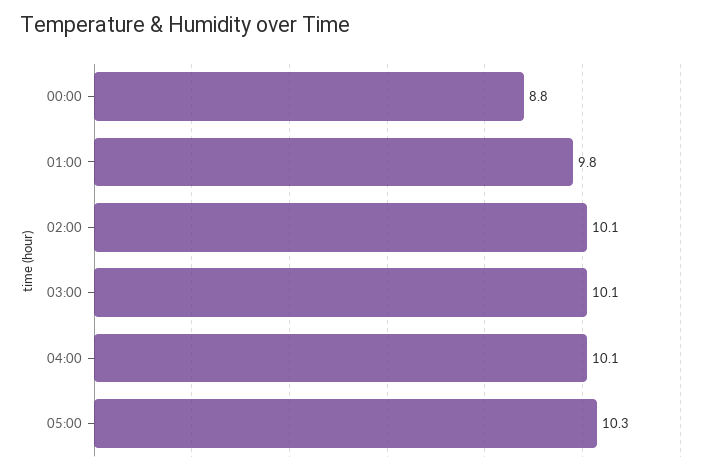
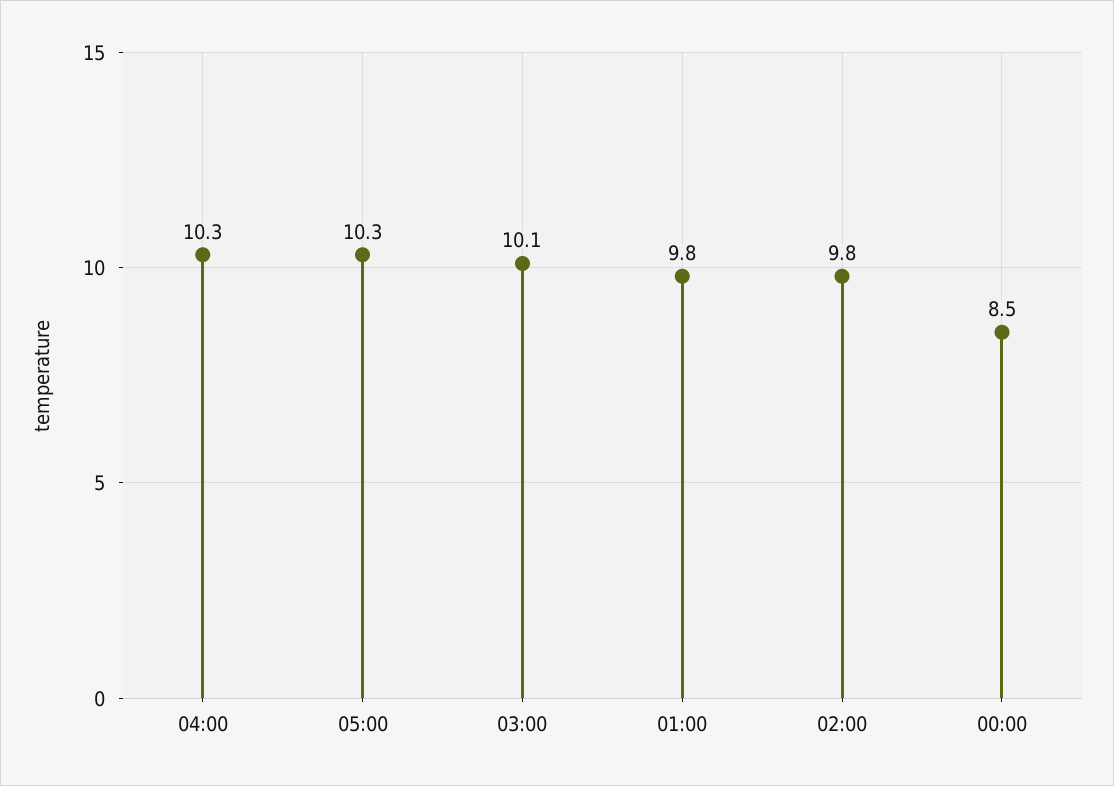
  {
-   "00:00": 8.8,
+   "00:00": 8.5,
    "01:00": 9.8,
-   "02:00": 10.1,
+   "02:00": 9.8,
    "03:00": 10.1,
-   "04:00": 10.1,
+   "04:00": 10.3,
    "05:00": 10.3
  }

